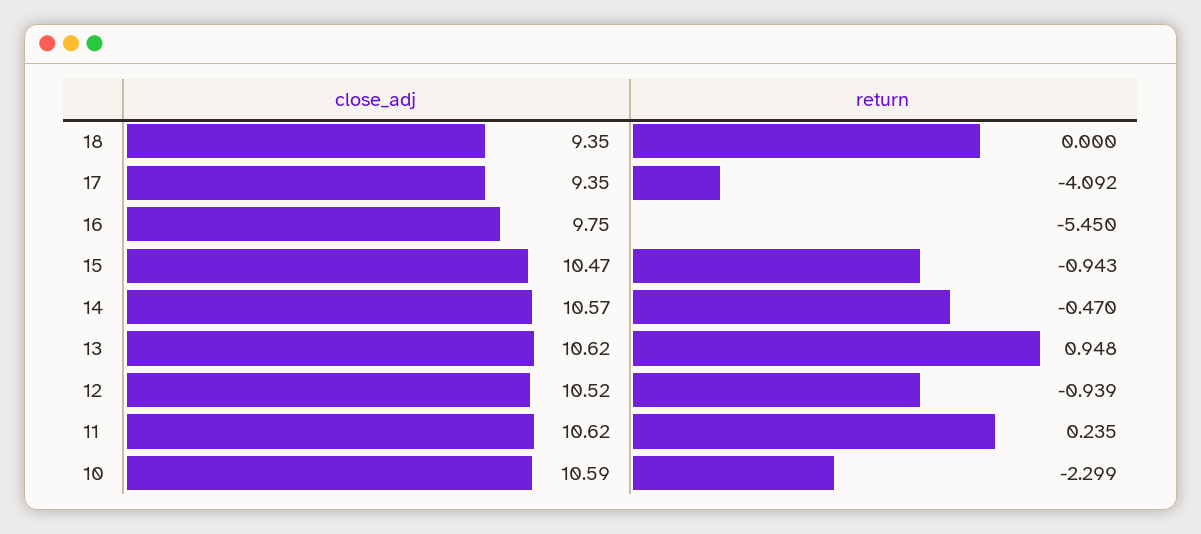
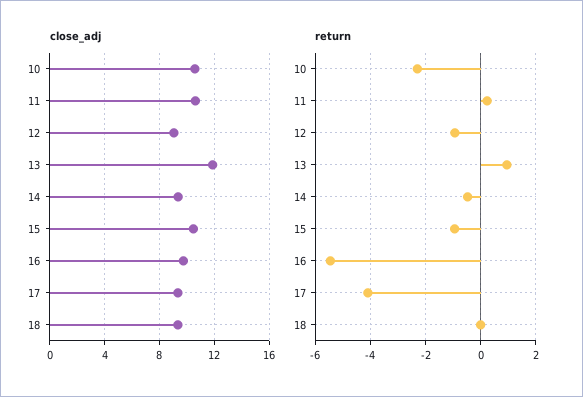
  {
    "close_adj": {
      "18": 9.35,
      "17": 9.35,
      "16": 9.75,
      "15": 10.47,
-     "14": 10.57,
+     "14": 9.5,
-     "13": 10.62,
+     "13": 12,
-     "12": 10.52,
+     "12": 9,
      "11": 10.62,
      "10": 10.59
    },
    "return": {
      "18": 0,
      "17": -4.092,
      "16": -5.45,
      "15": -0.943,
      "14": -0.47,
      "13": 0.948,
      "12": -0.939,
      "11": 0.235,
      "10": -2.299
    }
  }

